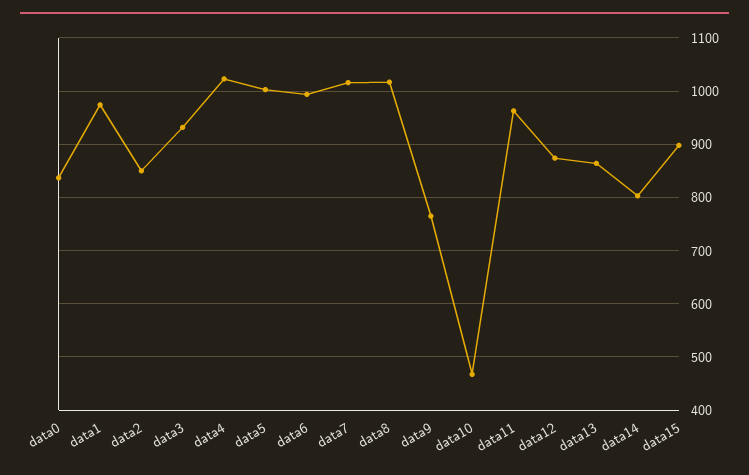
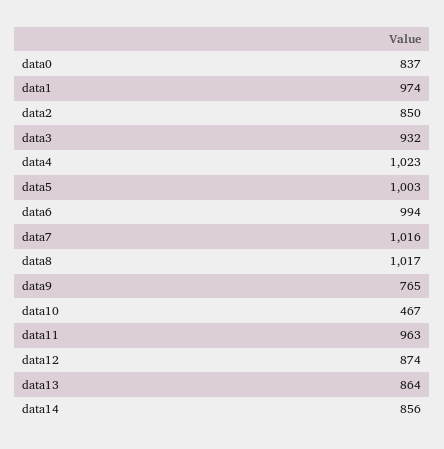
  {
    "data0": 837,
    "data1": 974,
    "data2": 850,
    "data3": 932,
    "data4": 1023,
    "data5": 1003,
    "data6": 994,
    "data7": 1016,
    "data8": 1017,
    "data9": 765,
    "data10": 467,
    "data11": 963,
    "data12": 874,
    "data13": 864,
-   "data14": 800,
+   "data14": 856
-   "data15": 900
  }

